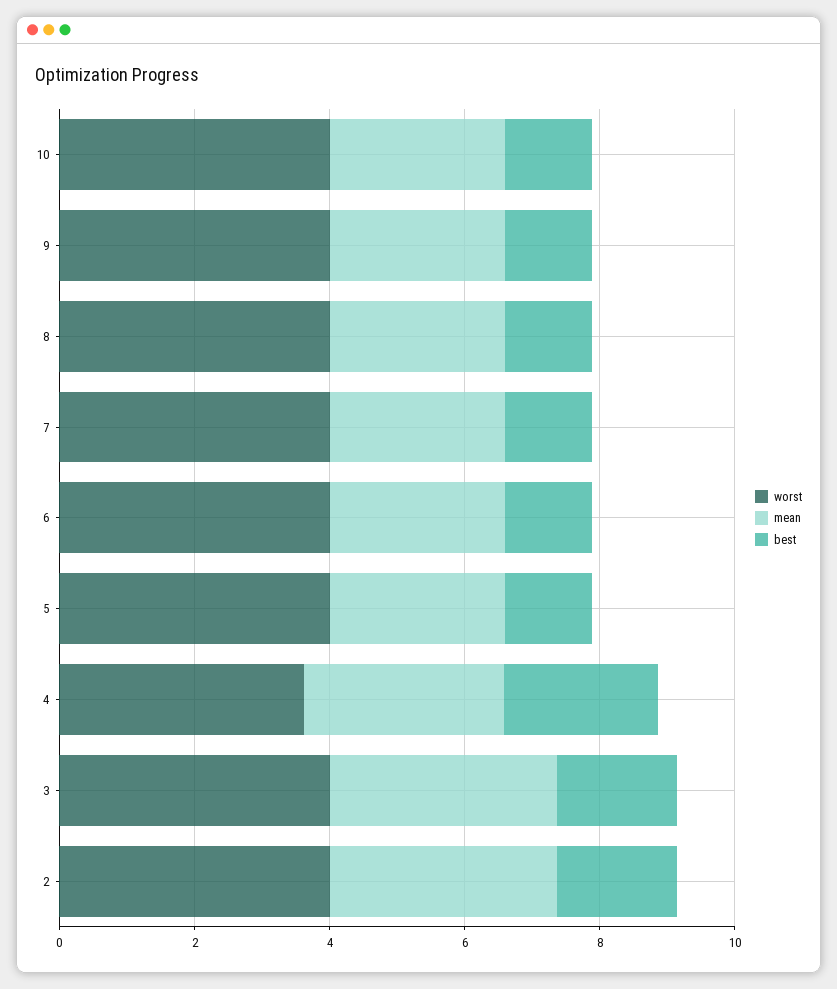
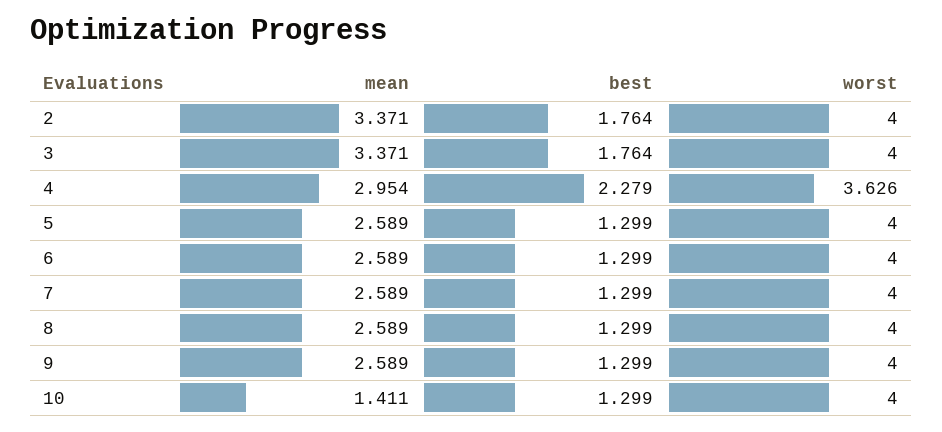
  {
    "worst": {
      "10": 4,
      "9": 4,
      "8": 4,
      "7": 4,
      "6": 4,
      "5": 4,
      "4": 3.626,
      "3": 4,
      "2": 4
    },
    "mean": {
-     "10": 2.5,
+     "10": 1.411,
      "9": 2.589,
      "8": 2.589,
      "7": 2.589,
      "6": 2.589,
      "5": 2.589,
      "4": 2.954,
      "3": 3.371,
      "2": 3.371
    },
    "best": {
      "10": 1.299,
      "9": 1.299,
      "8": 1.299,
      "7": 1.299,
      "6": 1.299,
      "5": 1.299,
      "4": 2.279,
      "3": 1.764,
      "2": 1.764
    }
  }

